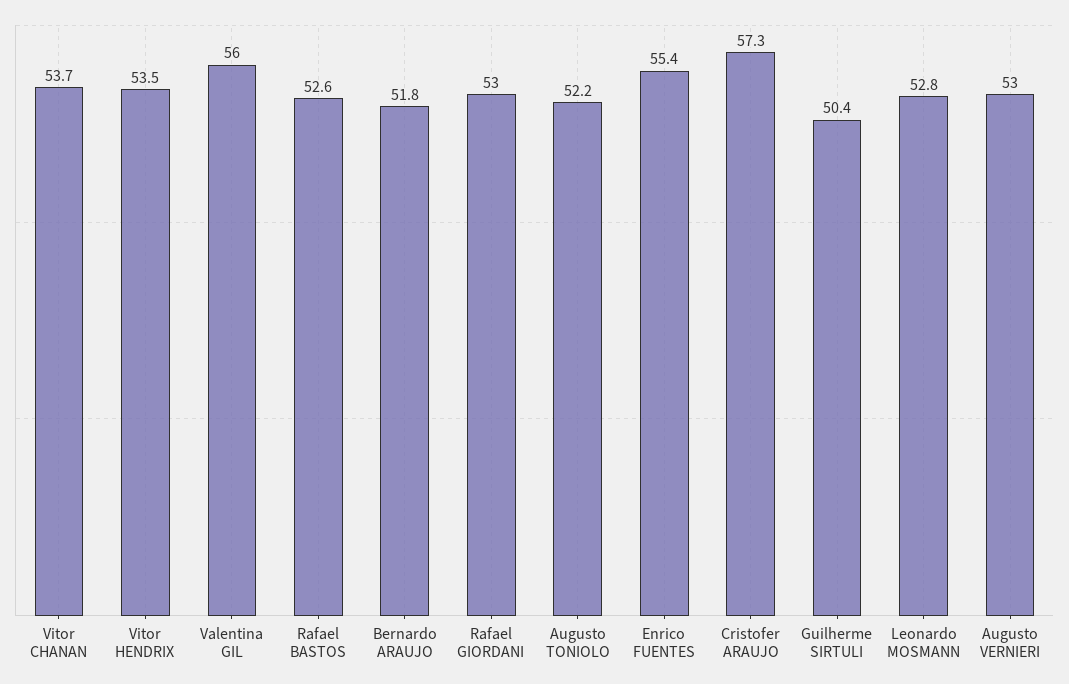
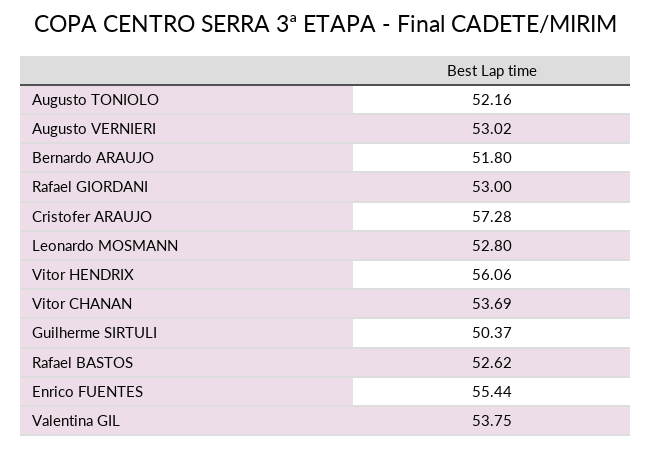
  {
    "Vitor CHANAN": 53.69,
-   "Vitor HENDRIX": 53.5,
+   "Vitor HENDRIX": 56.06,
-   "Valentina GIL": 56,
+   "Valentina GIL": 53.75,
    "Rafael BASTOS": 52.62,
    "Bernardo ARAUJO": 51.8,
    "Rafael GIORDANI": 53,
    "Augusto TONIOLO": 52.16,
    "Enrico FUENTES": 55.44,
    "Cristofer ARAUJO": 57.28,
    "Guilherme SIRTULI": 50.37,
    "Leonardo MOSMANN": 52.8,
    "Augusto VERNIERI": 53.02
  }

